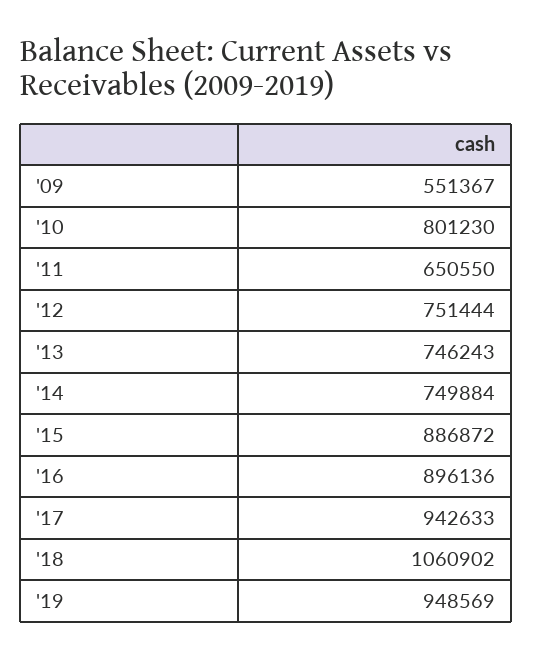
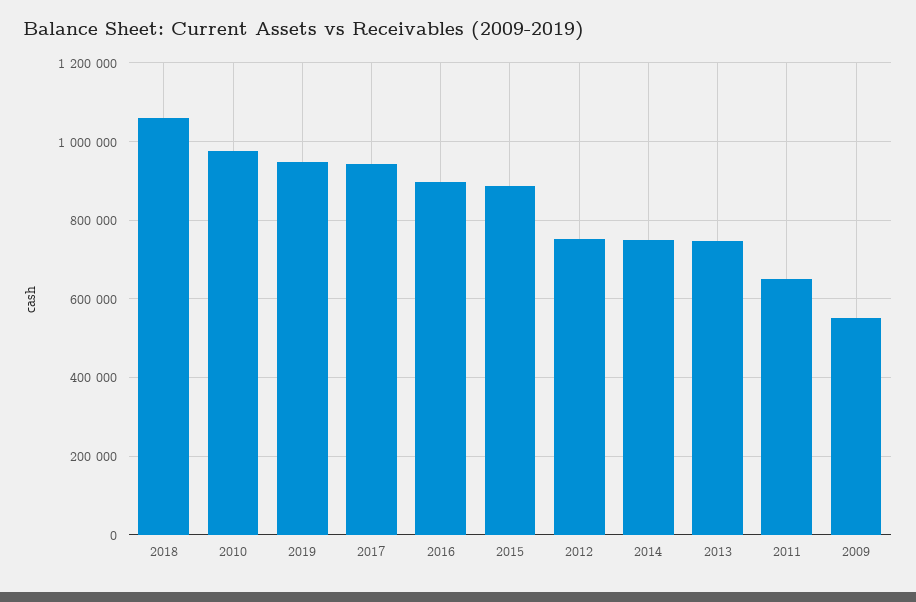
  {
    "'09": 551367,
-   "'10": 801230,
+   "'10": 980000,
    "'11": 650550,
    "'12": 751444,
    "'13": 746243,
    "'14": 749884,
    "'15": 886872,
    "'16": 896136,
    "'17": 942633,
    "'18": 1060902,
    "'19": 948569
  }

